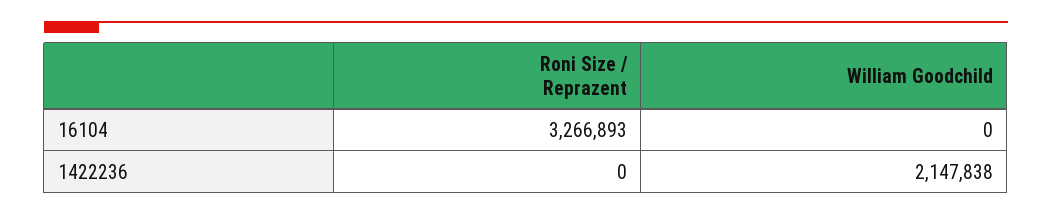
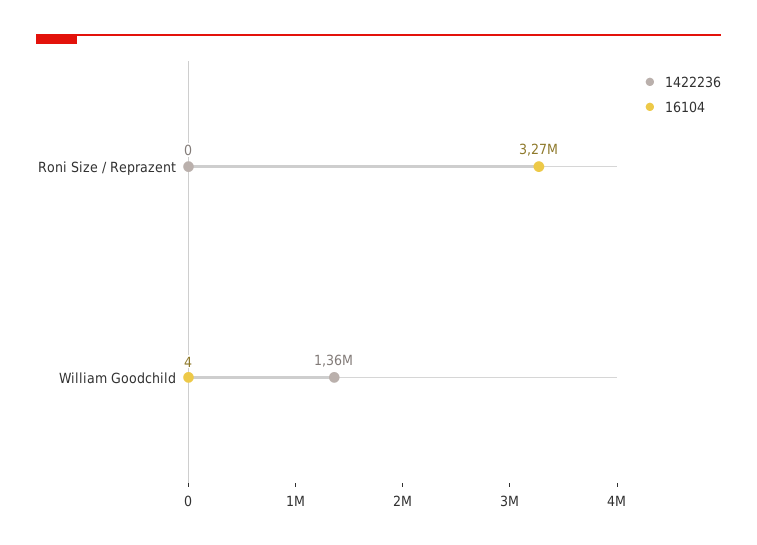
  {
    "16104": {
      "Roni Size / Reprazent": 3266893,
-     "William Goodchild": 0
+     "William Goodchild": 4
    },
    "1422236": {
      "Roni Size / Reprazent": 0,
-     "William Goodchild": 2147838
+     "William Goodchild": 1360000
    }
  }

